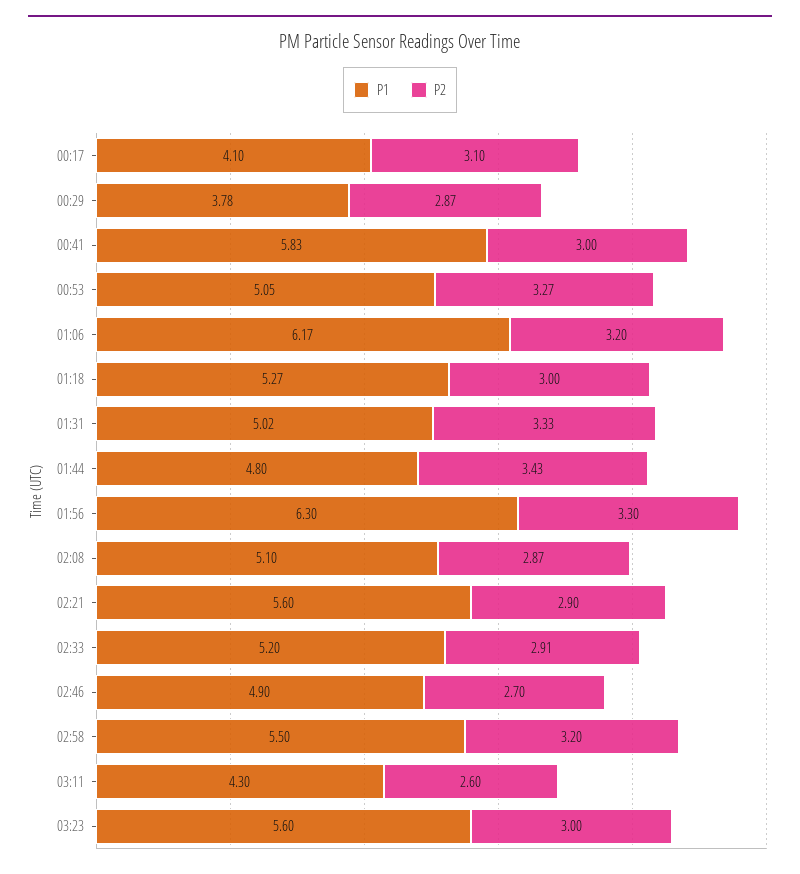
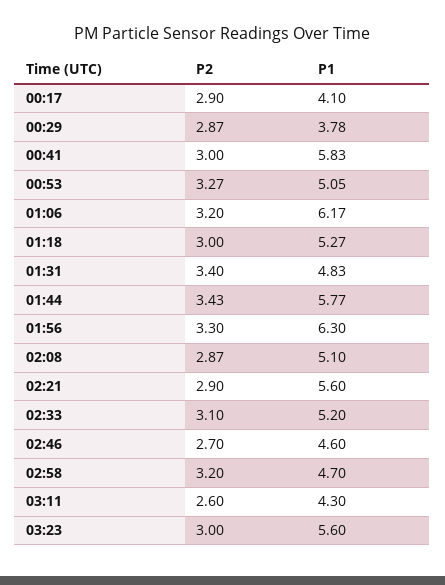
  {
    "P1": {
      "00:17": 4.1,
      "00:29": 3.78,
      "00:41": 5.83,
      "00:53": 5.05,
      "01:06": 6.17,
      "01:18": 5.27,
-     "01:31": 5.02,
+     "01:31": 4.83,
-     "01:44": 4.8,
+     "01:44": 5.77,
      "01:56": 6.3,
      "02:08": 5.1,
      "02:21": 5.6,
      "02:33": 5.2,
-     "02:46": 4.9,
+     "02:46": 4.6,
-     "02:58": 5.5,
+     "02:58": 4.7,
      "03:11": 4.3,
      "03:23": 5.6
    },
    "P2": {
-     "00:17": 3.1,
+     "00:17": 2.9,
      "00:29": 2.87,
      "00:41": 3,
      "00:53": 3.27,
      "01:06": 3.2,
      "01:18": 3,
-     "01:31": 3.33,
+     "01:31": 3.4,
      "01:44": 3.43,
      "01:56": 3.3,
      "02:08": 2.87,
      "02:21": 2.9,
-     "02:33": 2.91,
+     "02:33": 3.1,
      "02:46": 2.7,
      "02:58": 3.2,
      "03:11": 2.6,
      "03:23": 3
    }
  }

